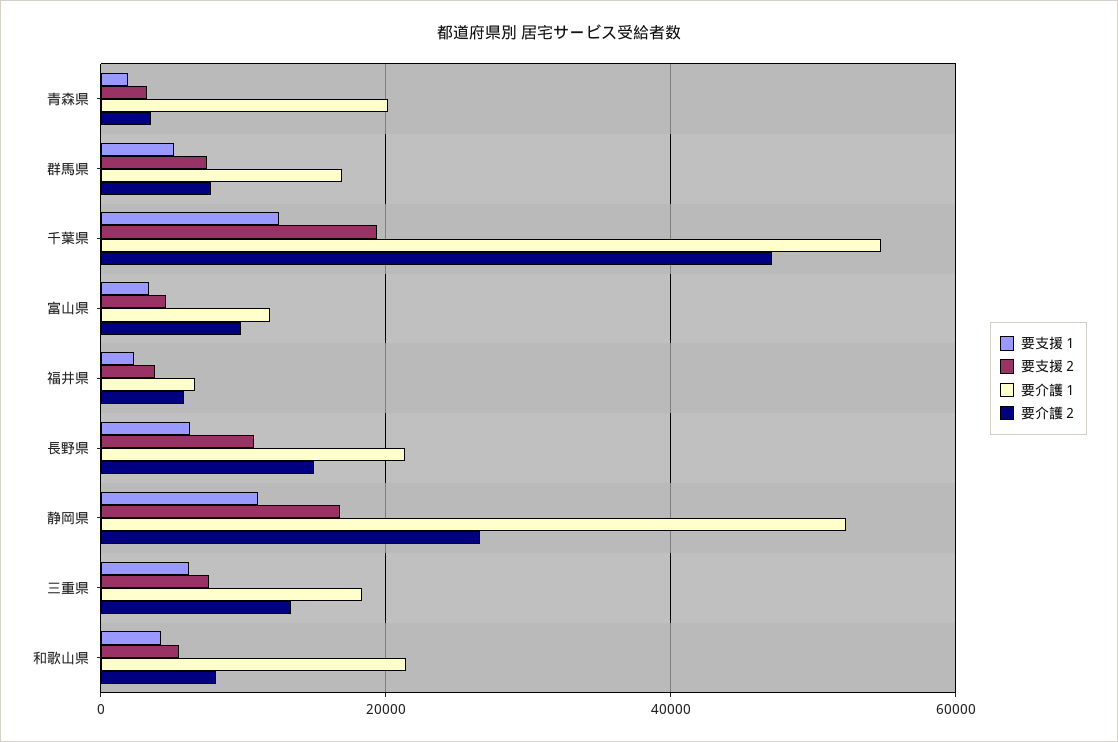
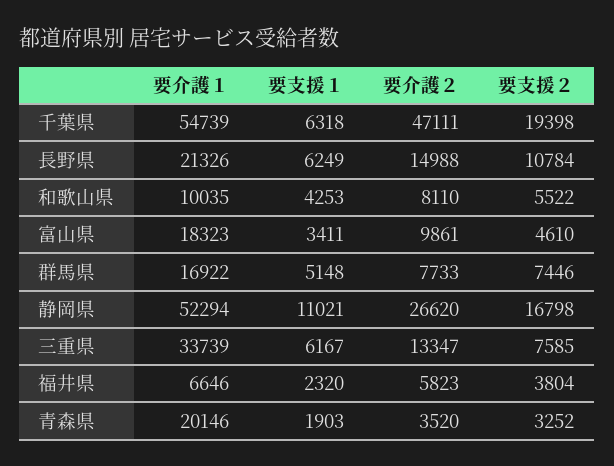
  {
    "要支援１": {
      "青森県": 1903,
      "群馬県": 5148,
-     "千葉県": 12000,
+     "千葉県": 6318,
      "富山県": 3411,
      "福井県": 2320,
      "長野県": 6249,
      "静岡県": 11021,
      "三重県": 6167,
      "和歌山県": 4253
    },
    "要支援２": {
      "青森県": 3252,
      "群馬県": 7446,
      "千葉県": 19398,
      "富山県": 4610,
      "福井県": 3804,
      "長野県": 10784,
      "静岡県": 16798,
      "三重県": 7585,
      "和歌山県": 5522
    },
    "要介護１": {
      "青森県": 20146,
      "群馬県": 16922,
      "千葉県": 54739,
-     "富山県": 12000,
+     "富山県": 18323,
      "福井県": 6646,
      "長野県": 21326,
      "静岡県": 52294,
-     "三重県": 18000,
+     "三重県": 33739,
-     "和歌山県": 22000
+     "和歌山県": 10035
    },
    "要介護２": {
      "青森県": 3520,
      "群馬県": 7733,
      "千葉県": 47111,
      "富山県": 9861,
      "福井県": 5823,
      "長野県": 14988,
      "静岡県": 26620,
      "三重県": 13347,
      "和歌山県": 8110
    }
  }

